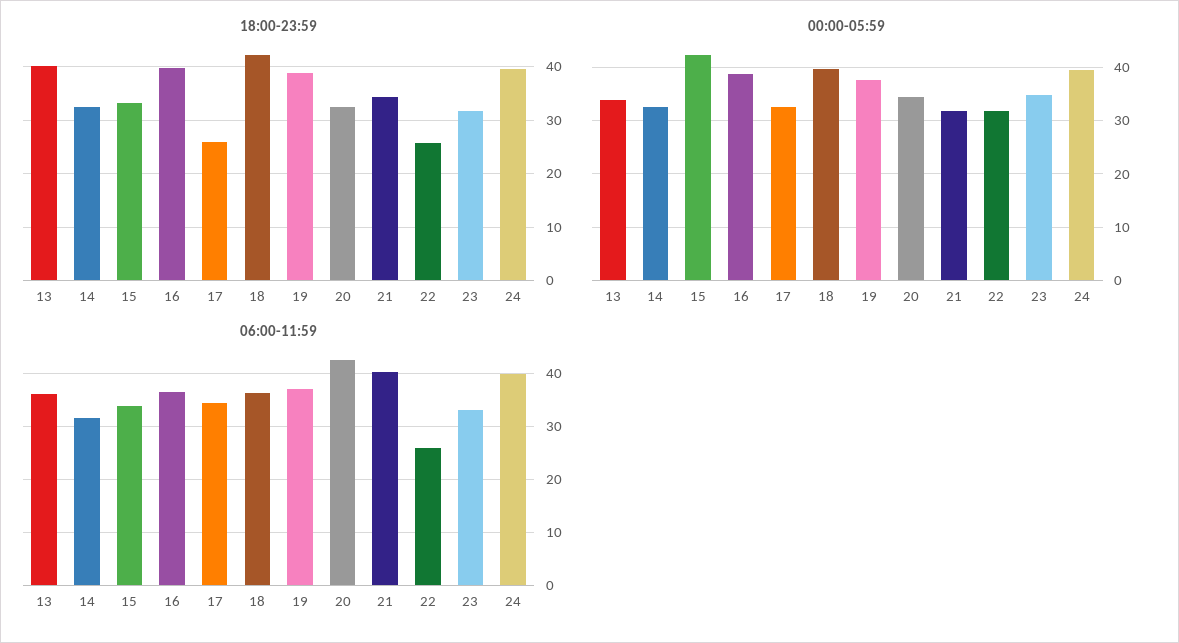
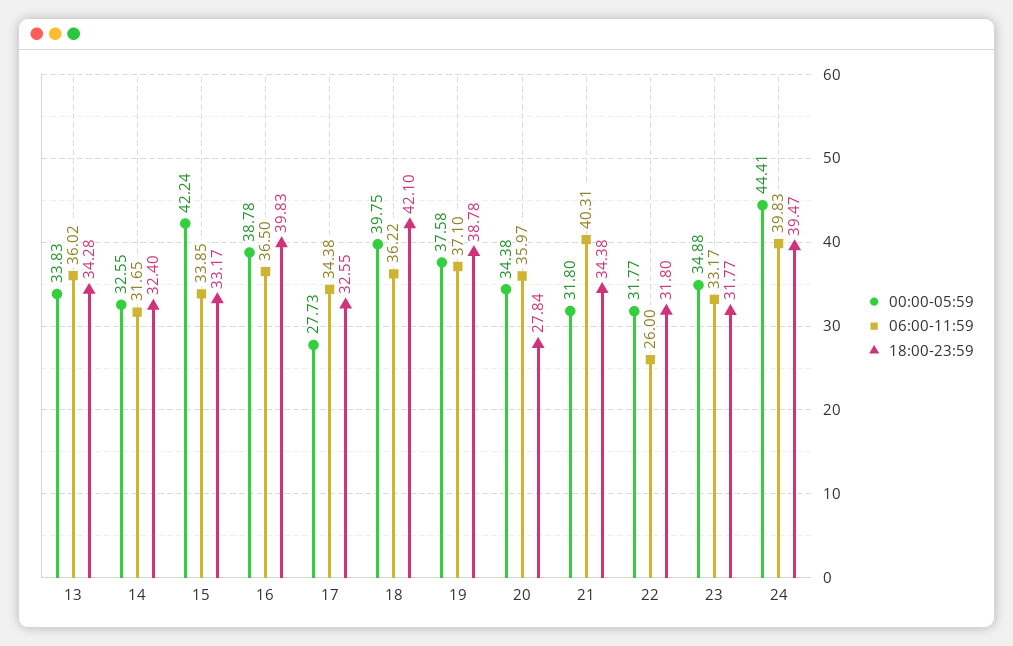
  {
    "18:00-23:59": {
-     "13": 40,
+     "13": 34.28,
      "14": 32.4,
      "15": 33.17,
      "16": 39.83,
-     "17": 26,
+     "17": 32.55,
      "18": 42.1,
      "19": 38.78,
-     "20": 32,
+     "20": 27.84,
      "21": 34.38,
-     "22": 26,
+     "22": 31.8,
      "23": 31.77,
      "24": 39.47
    },
    "00:00-05:59": {
      "13": 33.83,
      "14": 32.55,
      "15": 42.24,
      "16": 38.78,
-     "17": 32,
+     "17": 27.73,
      "18": 39.75,
      "19": 37.58,
      "20": 34.38,
      "21": 31.8,
      "22": 31.77,
      "23": 34.88,
-     "24": 40
+     "24": 44.41
    },
    "06:00-11:59": {
      "13": 36.02,
      "14": 31.65,
      "15": 33.85,
      "16": 36.5,
      "17": 34.38,
      "18": 36.22,
      "19": 37.1,
-     "20": 42,
+     "20": 35.97,
      "21": 40.31,
      "22": 26,
      "23": 33.17,
      "24": 39.83
    }
  }

